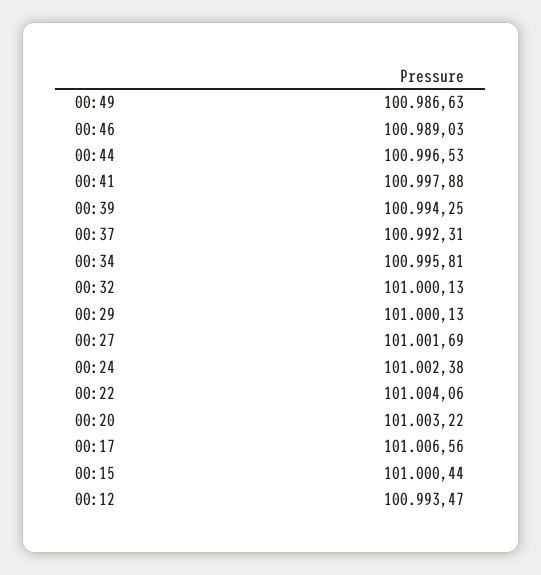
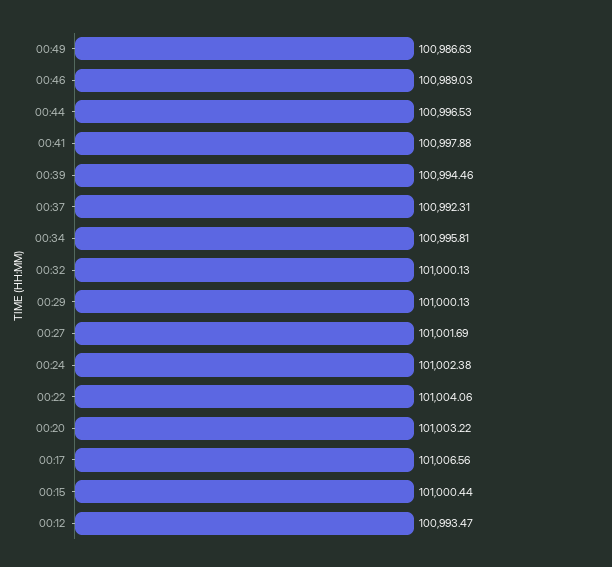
  {
    "00:49": 100986.63,
    "00:46": 100989.03,
    "00:44": 100996.53,
    "00:41": 100997.88,
-   "00:39": 100994.25,
+   "00:39": 100994.46,
    "00:37": 100992.31,
    "00:34": 100995.81,
    "00:32": 101000.13,
    "00:29": 101000.13,
    "00:27": 101001.69,
    "00:24": 101002.38,
    "00:22": 101004.06,
    "00:20": 101003.22,
    "00:17": 101006.56,
    "00:15": 101000.44,
    "00:12": 100993.47
  }

